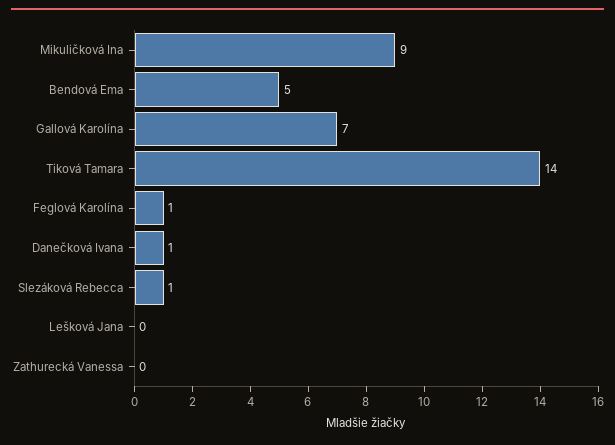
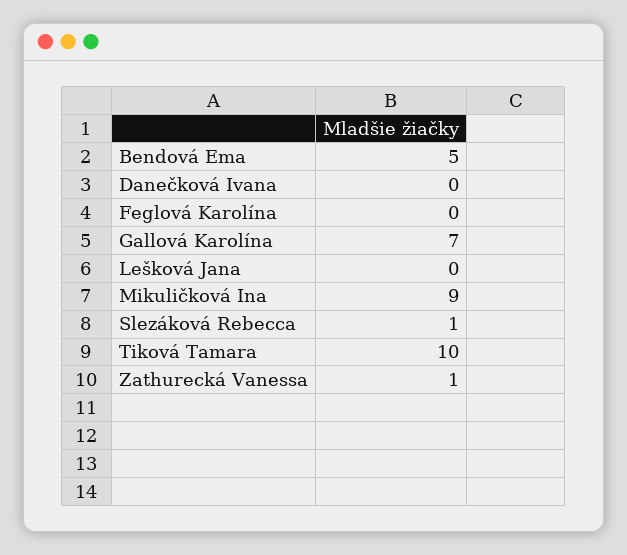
  {
    "Mikuličková Ina": 9,
    "Bendová Ema": 5,
    "Gallová Karolína": 7,
-   "Tiková Tamara": 14,
+   "Tiková Tamara": 10,
-   "Feglová Karolína": 1,
+   "Feglová Karolína": 0,
-   "Danečková Ivana": 1,
+   "Danečková Ivana": 0,
    "Slezáková Rebecca": 1,
    "Lešková Jana": 0,
-   "Zathurecká Vanessa": 0
+   "Zathurecká Vanessa": 1
  }

